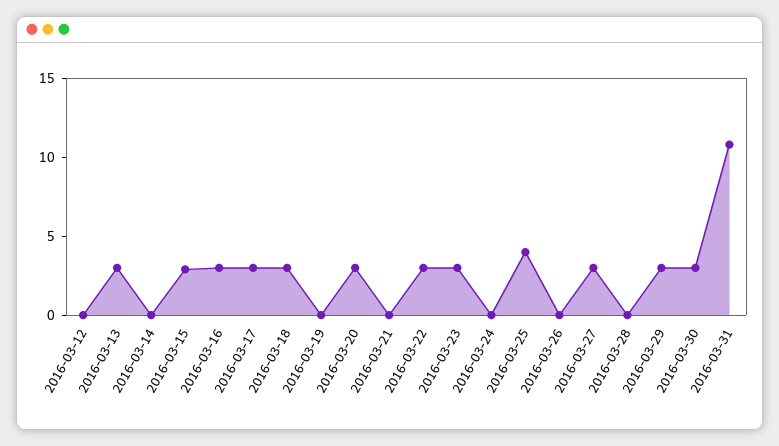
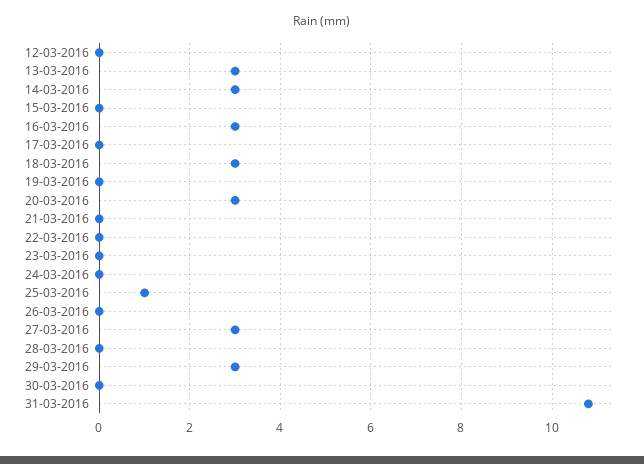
  {
    "2016-03-12": 0,
    "2016-03-13": 3,
-   "2016-03-14": 0,
+   "2016-03-14": 3,
-   "2016-03-15": 3,
+   "2016-03-15": 0,
    "2016-03-16": 3,
-   "2016-03-17": 3,
+   "2016-03-17": 0,
    "2016-03-18": 3,
    "2016-03-19": 0,
    "2016-03-20": 3,
    "2016-03-21": 0,
-   "2016-03-22": 3,
+   "2016-03-22": 0,
-   "2016-03-23": 3,
+   "2016-03-23": 0,
    "2016-03-24": 0,
-   "2016-03-25": 4,
+   "2016-03-25": 1,
    "2016-03-26": 0,
    "2016-03-27": 3,
    "2016-03-28": 0,
    "2016-03-29": 3,
-   "2016-03-30": 3,
+   "2016-03-30": 0,
    "2016-03-31": 11
  }

